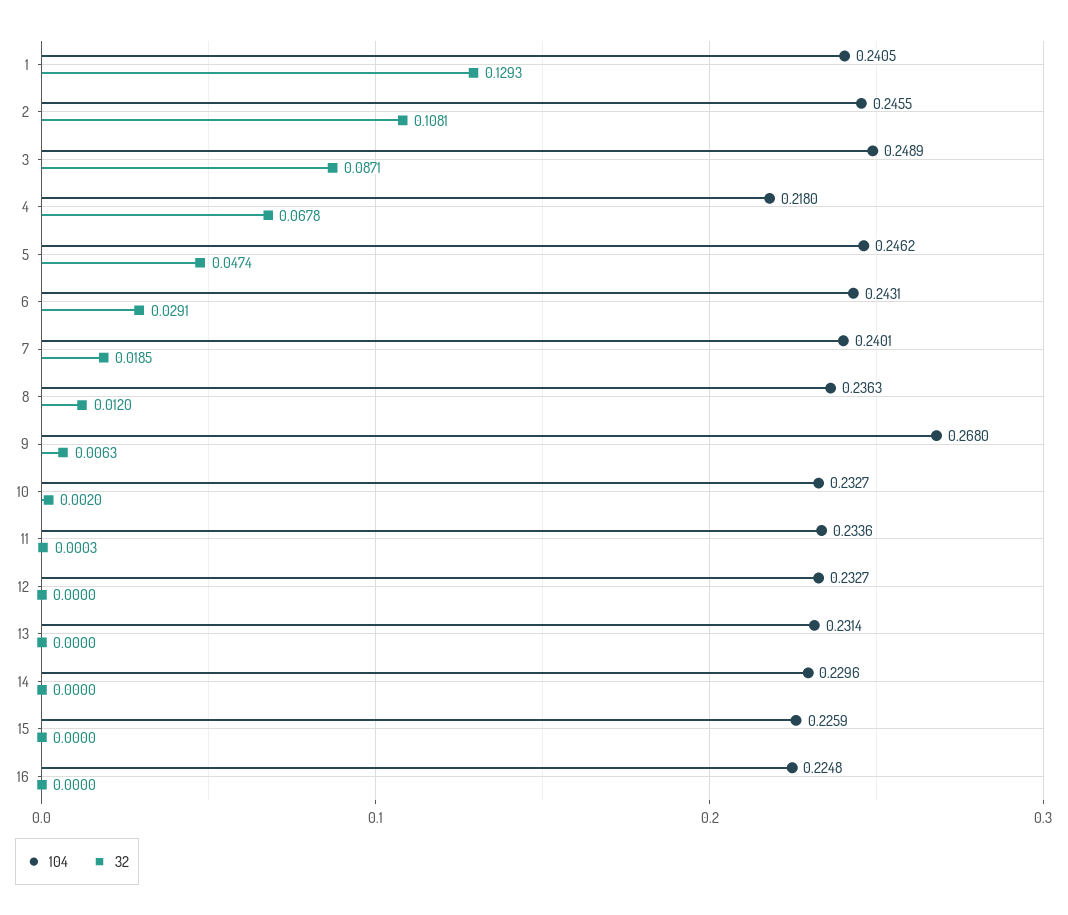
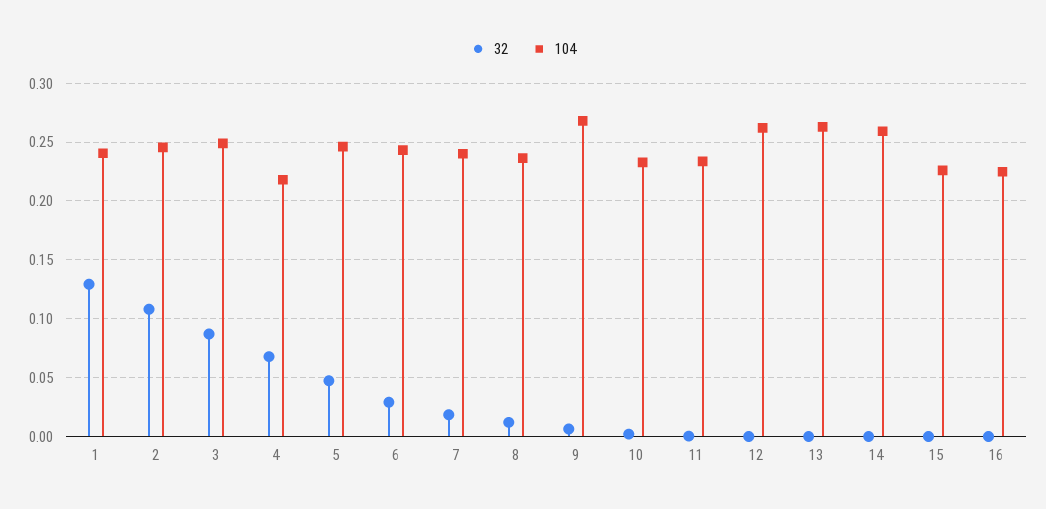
  {
    "104": {
      "1": 0.2405,
      "2": 0.2455,
      "3": 0.2489,
      "4": 0.218,
      "5": 0.2462,
      "6": 0.2431,
      "7": 0.2401,
      "8": 0.2363,
      "9": 0.268,
      "10": 0.2327,
      "11": 0.2336,
-     "12": 0.2327,
+     "12": 0.26,
-     "13": 0.2314,
+     "13": 0.26,
-     "14": 0.2296,
+     "14": 0.26,
      "15": 0.2259,
      "16": 0.2248
    },
    "32": {
      "1": 0.1293,
      "2": 0.1081,
      "3": 0.0871,
      "4": 0.0678,
      "5": 0.0474,
      "6": 0.0291,
      "7": 0.0185,
      "8": 0.012,
      "9": 0.0063,
      "10": 0.002,
      "11": 0.0003,
      "12": 0,
      "13": 0,
      "14": 0,
      "15": 0,
      "16": 0
    }
  }

